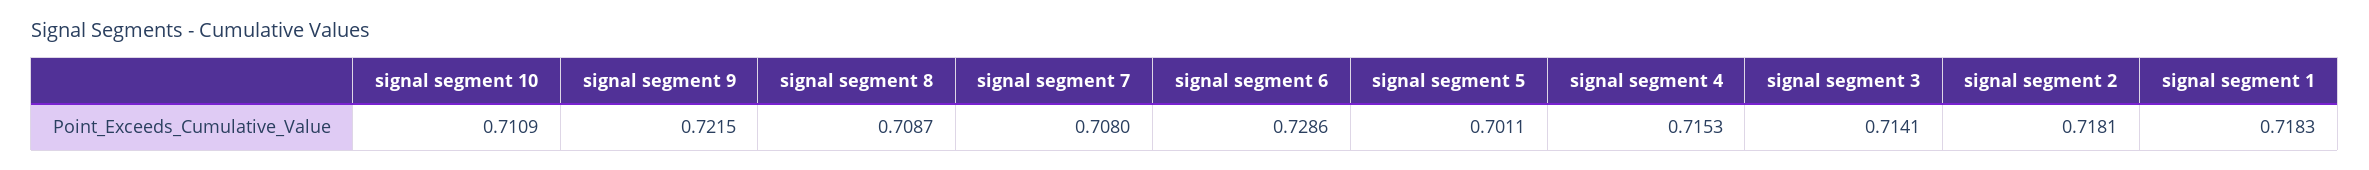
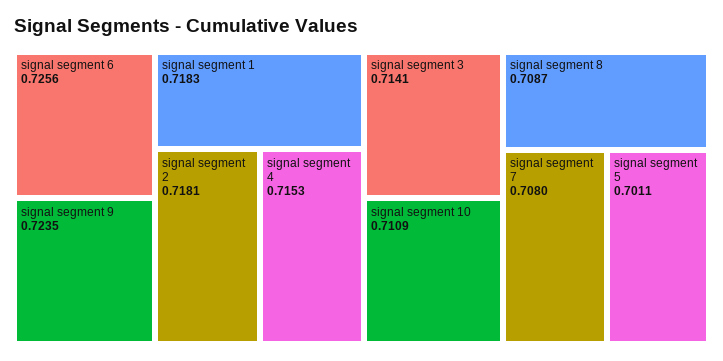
  {
    "signal segment 10": 0.7109,
-   "signal segment 9": 0.7215,
+   "signal segment 9": 0.7235,
    "signal segment 8": 0.7087,
    "signal segment 7": 0.708,
-   "signal segment 6": 0.7286,
+   "signal segment 6": 0.7256,
    "signal segment 5": 0.7011,
    "signal segment 4": 0.7153,
    "signal segment 3": 0.7141,
    "signal segment 2": 0.7181,
    "signal segment 1": 0.7183
  }

